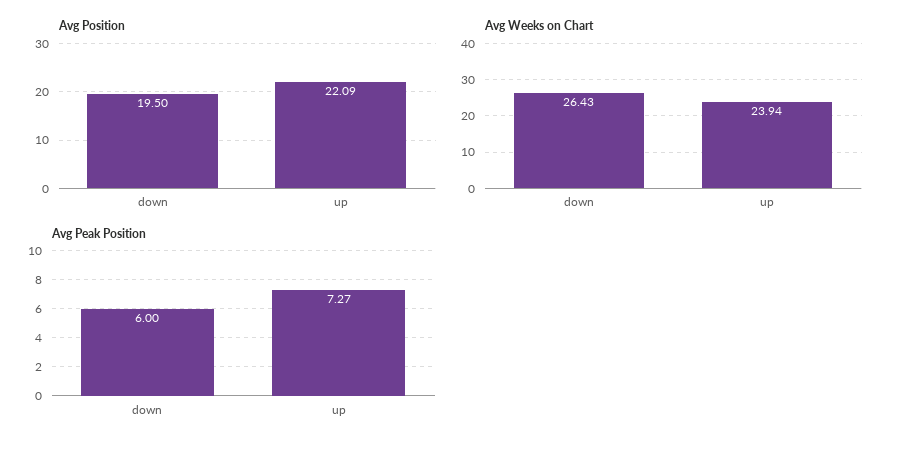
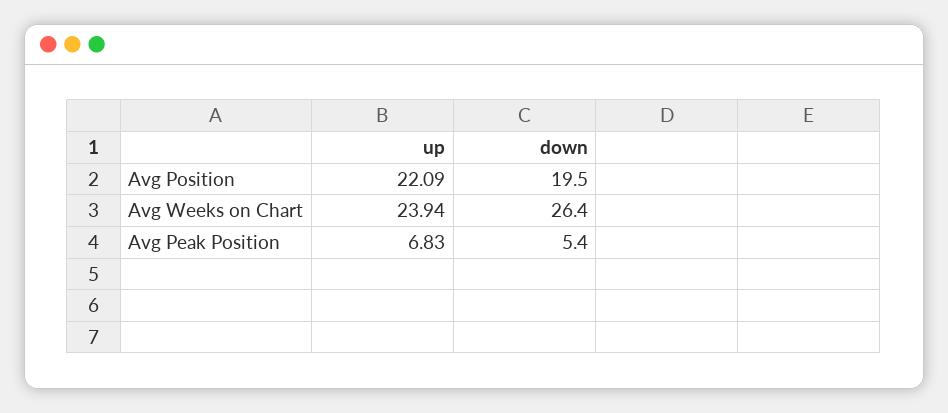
  {
    "Avg Position": {
      "down": 19.5,
      "up": 22.09
    },
    "Avg Weeks on Chart": {
-     "down": 26.43,
+     "down": 26.4,
      "up": 23.94
    },
    "Avg Peak Position": {
-     "down": 6,
+     "down": 5.4,
-     "up": 7.27
+     "up": 6.83
    }
  }

